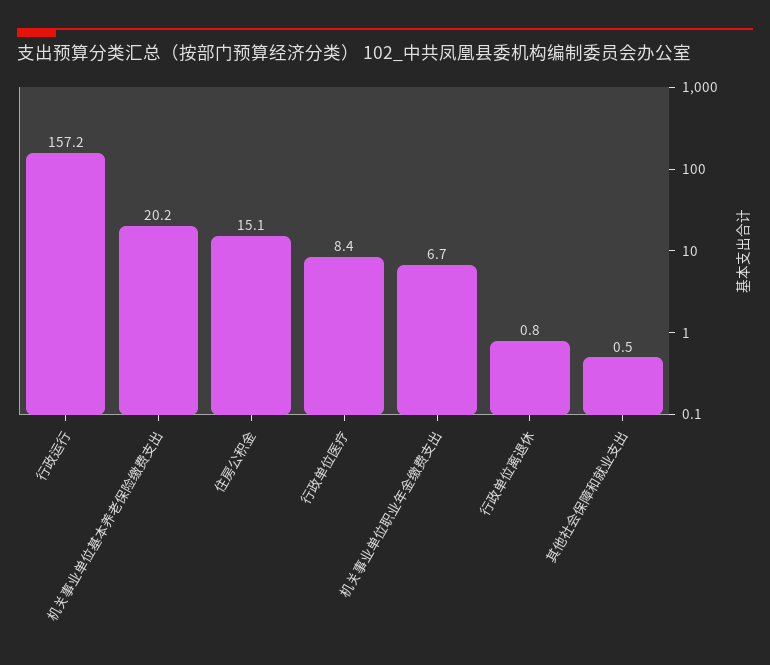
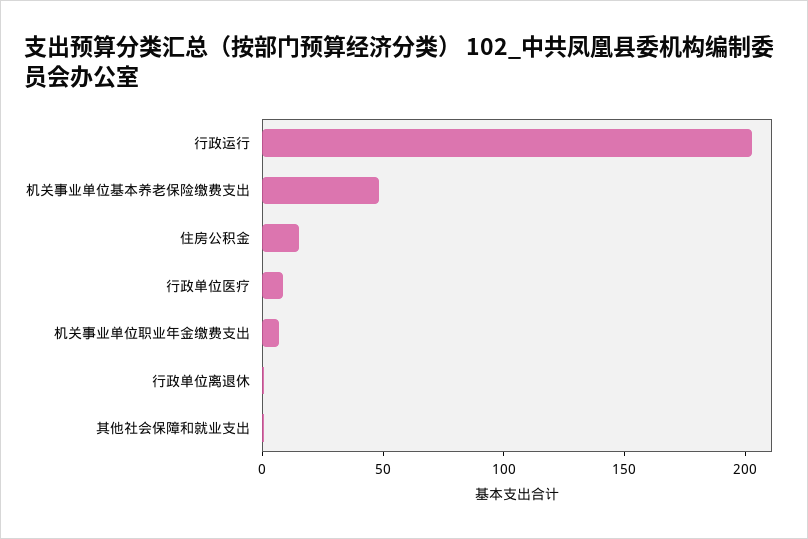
  {
-   "行政运行": 157.2,
+   "行政运行": 200,
-   "机关事业单位基本养老保险缴费支出": 20.2,
+   "机关事业单位基本养老保险缴费支出": 50,
    "住房公积金": 15.1,
    "行政单位医疗": 8.4,
    "机关事业单位职业年金缴费支出": 6.7,
    "行政单位离退休": 0.8,
    "其他社会保障和就业支出": 0.5
  }

